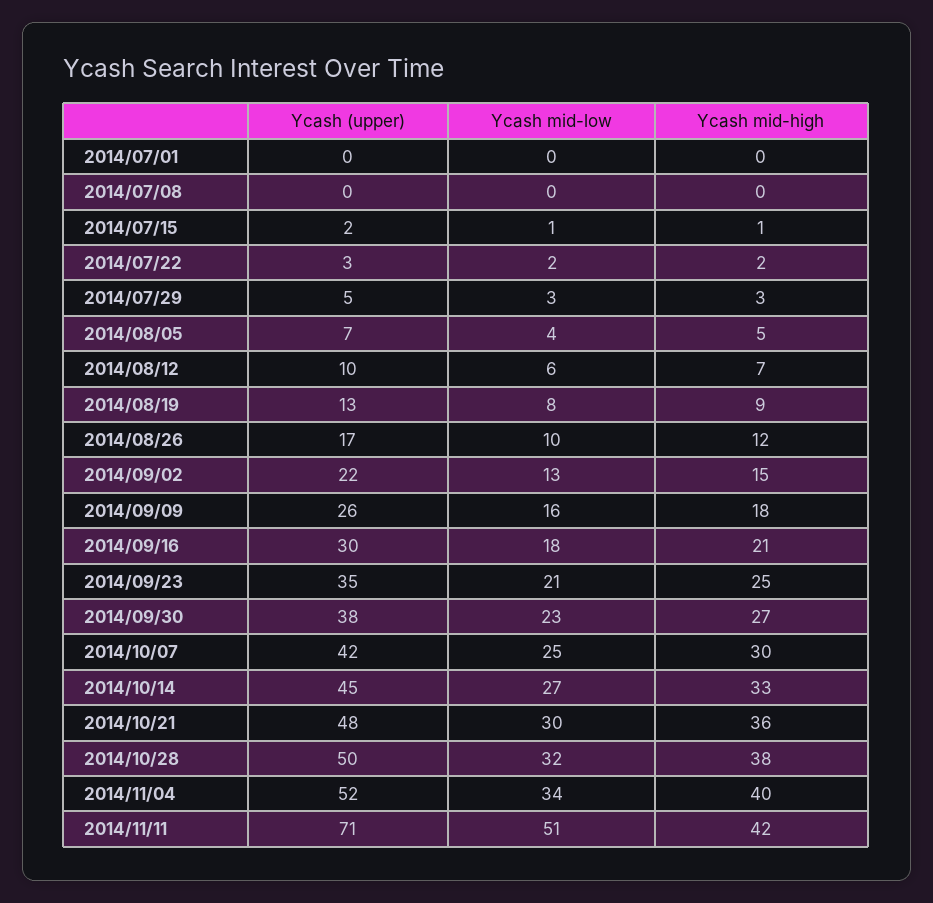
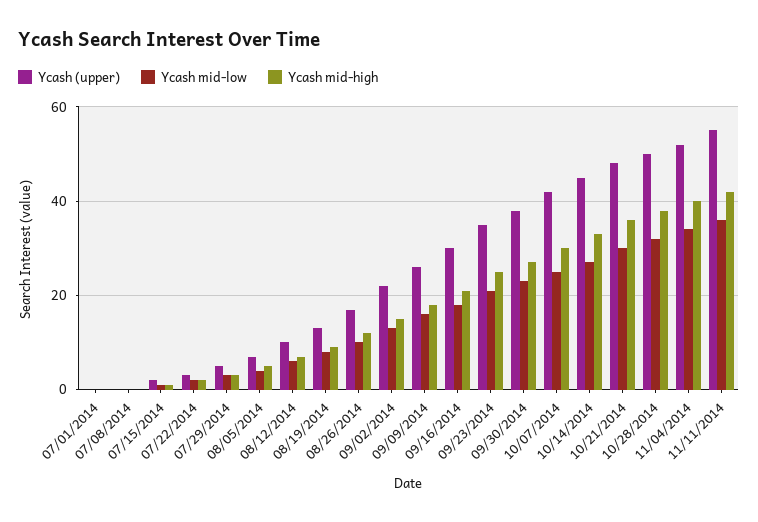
  {
    "Ycash (upper)": {
      "2014/07/01": 0,
      "2014/07/08": 0,
      "2014/07/15": 2,
      "2014/07/22": 3,
      "2014/07/29": 5,
      "2014/08/05": 7,
      "2014/08/12": 10,
      "2014/08/19": 13,
      "2014/08/26": 17,
      "2014/09/02": 22,
      "2014/09/09": 26,
      "2014/09/16": 30,
      "2014/09/23": 35,
      "2014/09/30": 38,
      "2014/10/07": 42,
      "2014/10/14": 45,
      "2014/10/21": 48,
      "2014/10/28": 50,
      "2014/11/04": 52,
-     "2014/11/11": 71
+     "2014/11/11": 55
    },
    "Ycash mid-low": {
      "2014/07/01": 0,
      "2014/07/08": 0,
      "2014/07/15": 1,
      "2014/07/22": 2,
      "2014/07/29": 3,
      "2014/08/05": 4,
      "2014/08/12": 6,
      "2014/08/19": 8,
      "2014/08/26": 10,
      "2014/09/02": 13,
      "2014/09/09": 16,
      "2014/09/16": 18,
      "2014/09/23": 21,
      "2014/09/30": 23,
      "2014/10/07": 25,
      "2014/10/14": 27,
      "2014/10/21": 30,
      "2014/10/28": 32,
      "2014/11/04": 34,
-     "2014/11/11": 51
+     "2014/11/11": 35
    },
    "Ycash mid-high": {
      "2014/07/01": 0,
      "2014/07/08": 0,
      "2014/07/15": 1,
      "2014/07/22": 2,
      "2014/07/29": 3,
      "2014/08/05": 5,
      "2014/08/12": 7,
      "2014/08/19": 9,
      "2014/08/26": 12,
      "2014/09/02": 15,
      "2014/09/09": 18,
      "2014/09/16": 21,
      "2014/09/23": 25,
      "2014/09/30": 27,
      "2014/10/07": 30,
      "2014/10/14": 33,
      "2014/10/21": 36,
      "2014/10/28": 38,
      "2014/11/04": 40,
      "2014/11/11": 42
    }
  }

